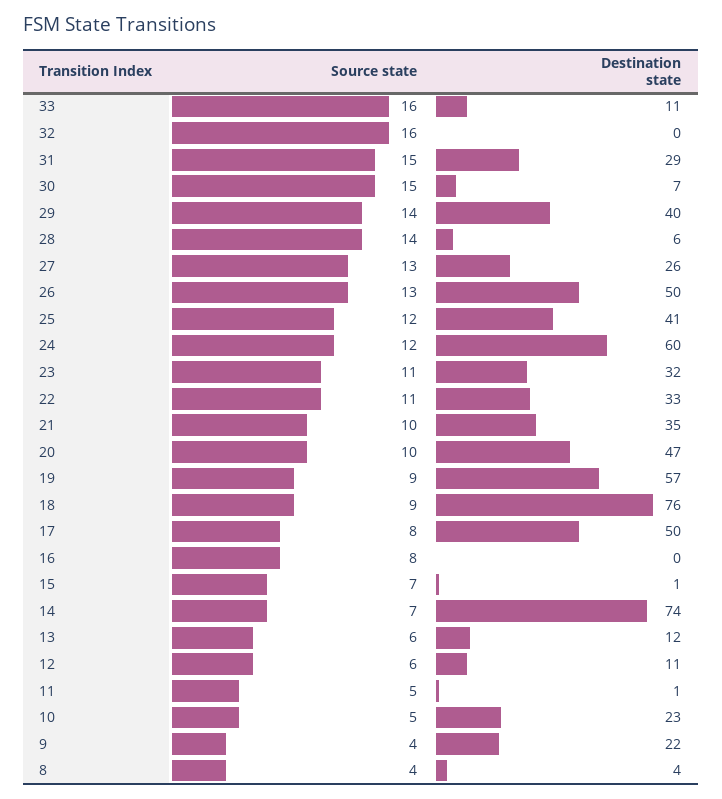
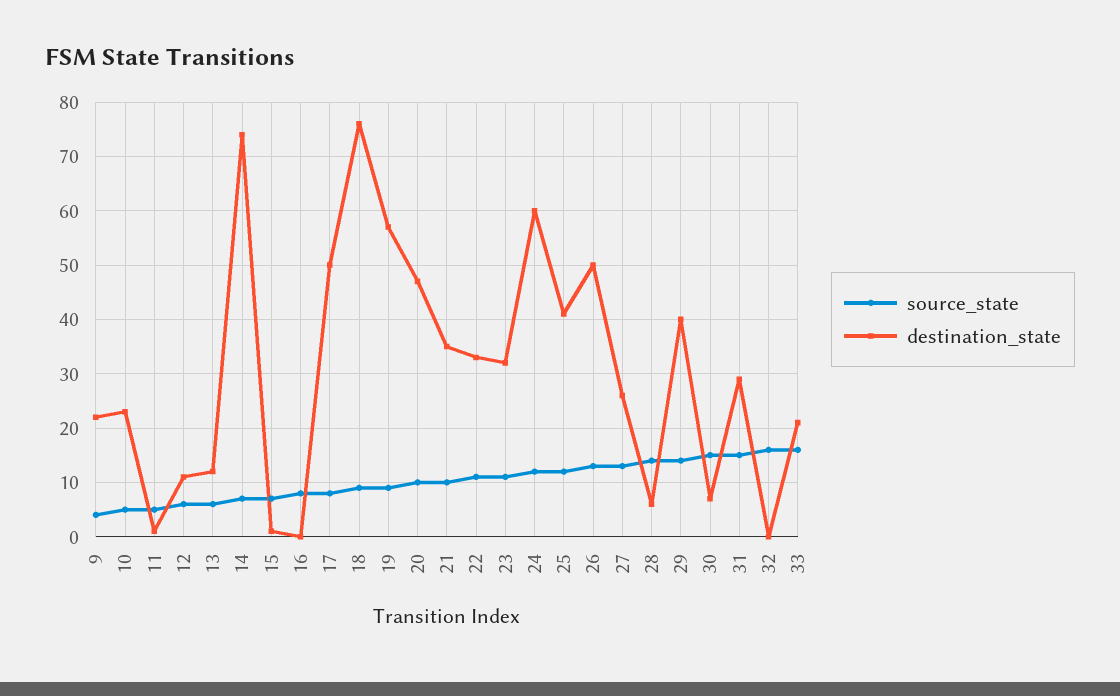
  {
    "Source state": {
      "33": 16,
      "32": 16,
      "31": 15,
      "30": 15,
      "29": 14,
      "28": 14,
      "27": 13,
      "26": 13,
      "25": 12,
      "24": 12,
      "23": 11,
      "22": 11,
      "21": 10,
      "20": 10,
      "19": 9,
      "18": 9,
      "17": 8,
      "16": 8,
      "15": 7,
      "14": 7,
      "13": 6,
      "12": 6,
      "11": 5,
      "10": 5,
-     "9": 4,
+     "9": 4
-     "8": 4
    },
    "Destination state": {
-     "33": 11,
+     "33": 20,
      "32": 0,
      "31": 29,
      "30": 7,
      "29": 40,
      "28": 6,
      "27": 26,
      "26": 50,
      "25": 41,
      "24": 60,
      "23": 32,
      "22": 33,
      "21": 35,
      "20": 47,
      "19": 57,
      "18": 76,
      "17": 50,
      "16": 0,
      "15": 1,
      "14": 74,
      "13": 12,
      "12": 11,
      "11": 1,
      "10": 23,
-     "9": 22,
+     "9": 22
-     "8": 4
    }
  }

